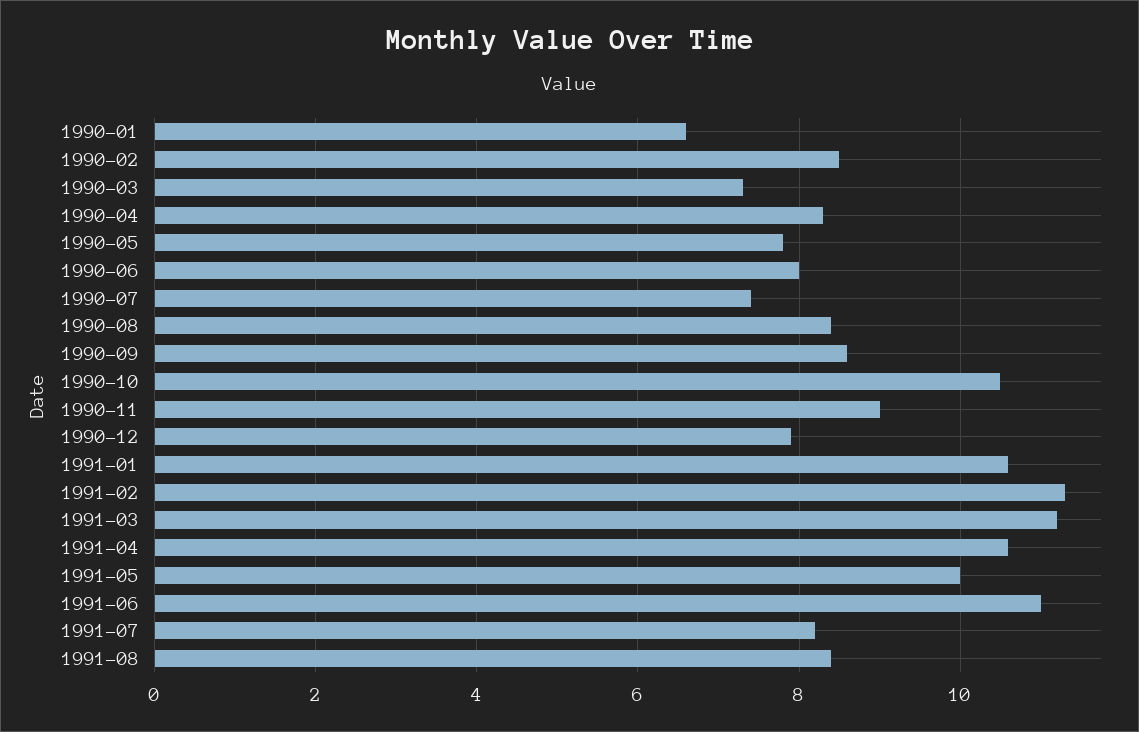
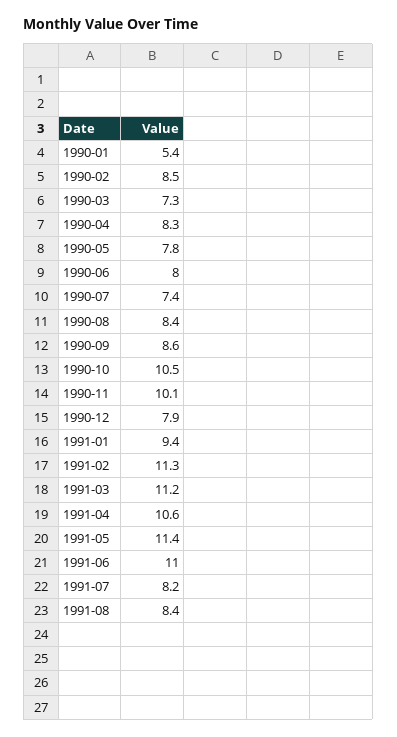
  {
-   "1990-01": 6.5,
+   "1990-01": 5.4,
    "1990-02": 8.5,
    "1990-03": 7.3,
    "1990-04": 8.3,
    "1990-05": 7.8,
    "1990-06": 8,
    "1990-07": 7.4,
    "1990-08": 8.4,
    "1990-09": 8.6,
    "1990-10": 10.5,
-   "1990-11": 9,
+   "1990-11": 10.1,
    "1990-12": 7.9,
-   "1991-01": 10.5,
+   "1991-01": 9.4,
    "1991-02": 11.3,
    "1991-03": 11.2,
    "1991-04": 10.6,
-   "1991-05": 10,
+   "1991-05": 11.4,
    "1991-06": 11,
    "1991-07": 8.2,
    "1991-08": 8.4
  }

